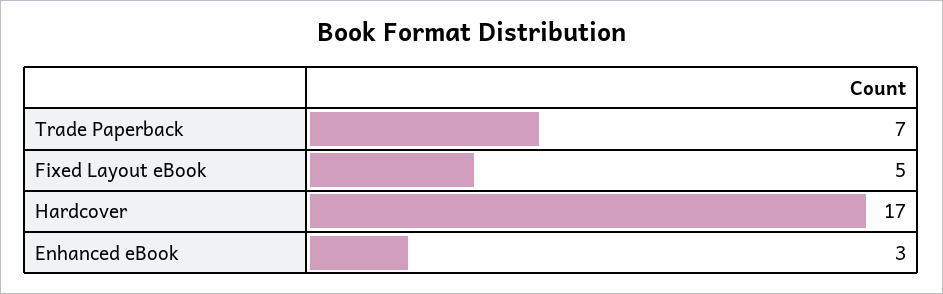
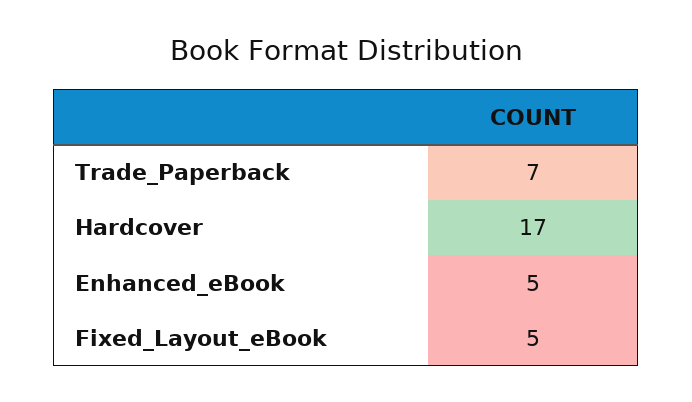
  {
    "Trade Paperback": 7,
    "Fixed Layout eBook": 5,
    "Hardcover": 17,
-   "Enhanced eBook": 3
+   "Enhanced eBook": 5
  }

